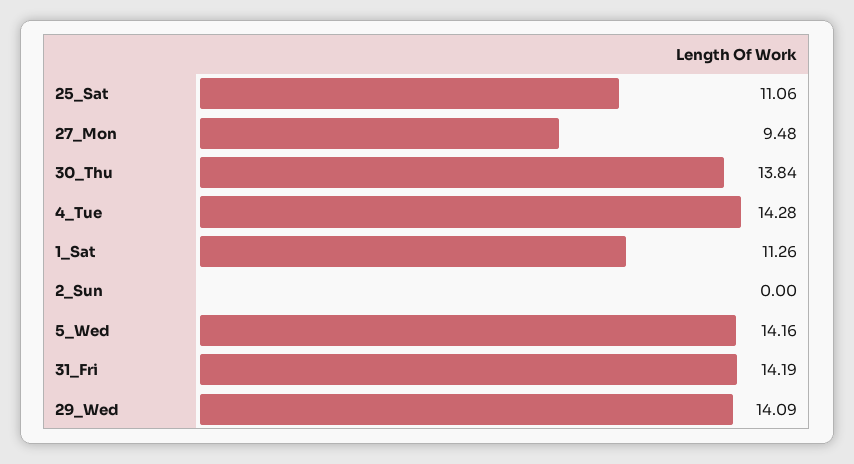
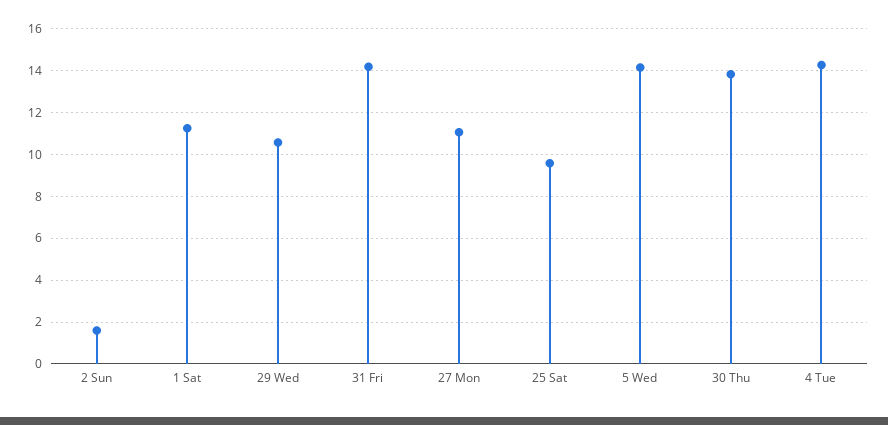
  {
-   "25_Sat": 11.06,
+   "25_Sat": 9.5,
-   "27_Mon": 9.48,
+   "27_Mon": 11,
    "30_Thu": 13.84,
    "4_Tue": 14.28,
    "1_Sat": 11.26,
-   "2_Sun": 0,
+   "2_Sun": 1.5,
    "5_Wed": 14.16,
    "31_Fri": 14.19,
-   "29_Wed": 14.09
+   "29_Wed": 10.5
  }

